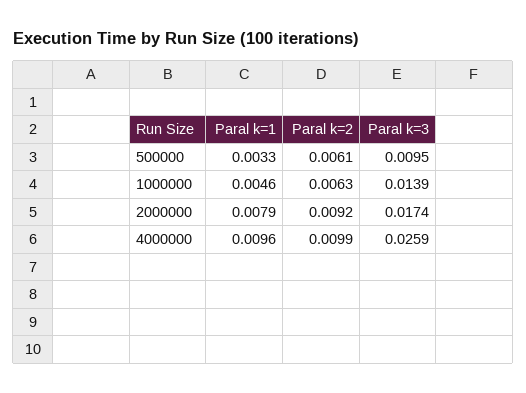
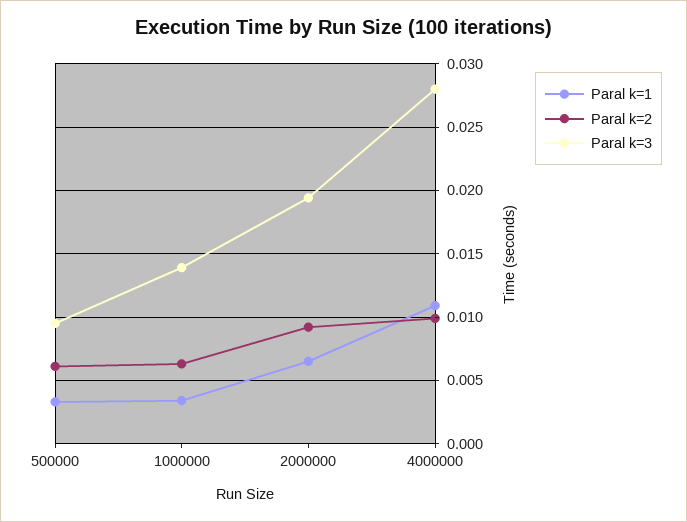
  {
    "Paral k=1": {
      "500000": 0.0033,
-     "1000000": 0.0046,
+     "1000000": 0.0035,
-     "2000000": 0.0079,
+     "2000000": 0.0065,
-     "4000000": 0.0096
+     "4000000": 0.011
    },
    "Paral k=2": {
      "500000": 0.0061,
      "1000000": 0.0063,
      "2000000": 0.0092,
      "4000000": 0.0099
    },
    "Paral k=3": {
      "500000": 0.0095,
      "1000000": 0.0139,
-     "2000000": 0.0174,
+     "2000000": 0.0195,
-     "4000000": 0.0259
+     "4000000": 0.028
    }
  }

